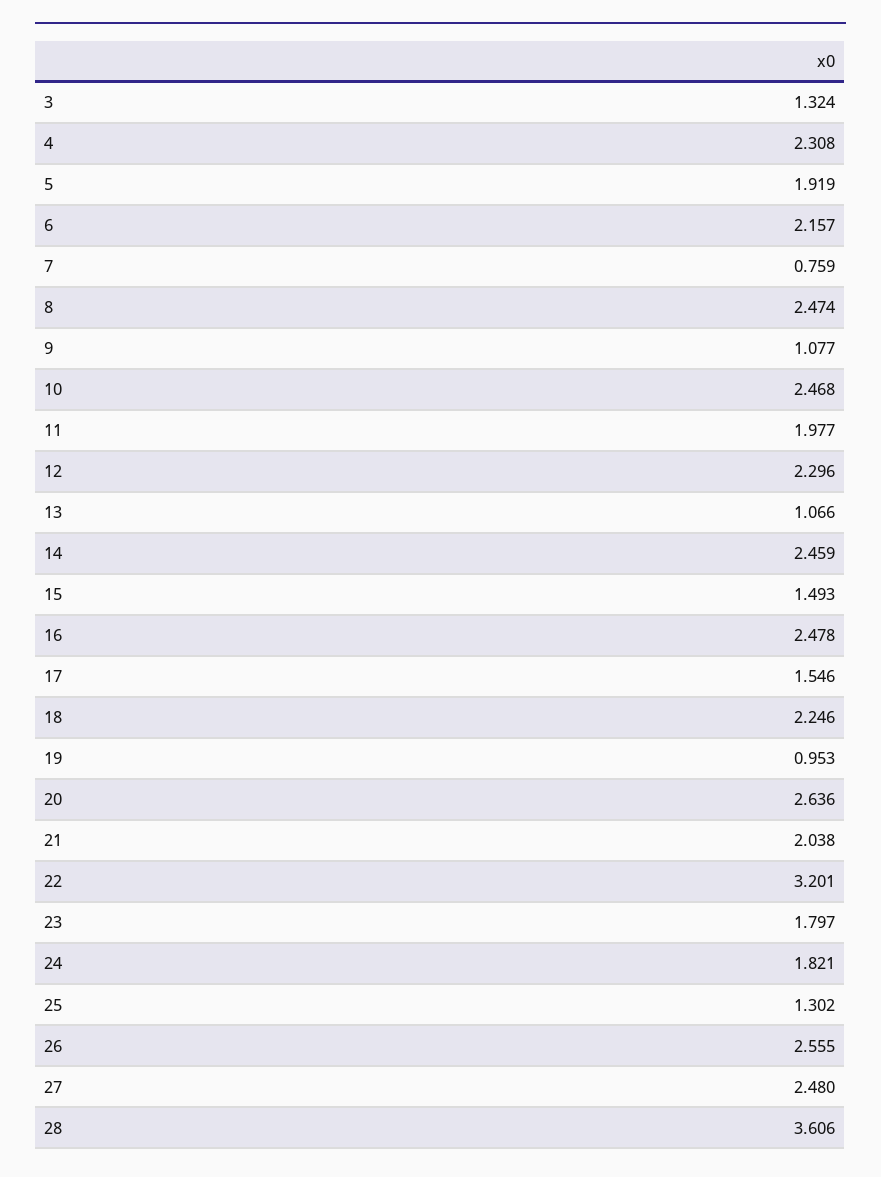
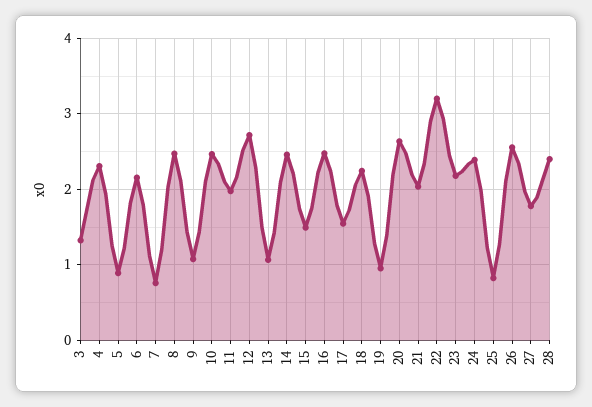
  {
    "3": 1.324,
    "4": 2.308,
-   "5": 1.919,
+   "5": 0.9,
    "6": 2.157,
    "7": 0.759,
    "8": 2.474,
    "9": 1.077,
    "10": 2.468,
    "11": 1.977,
-   "12": 2.296,
+   "12": 2.7,
    "13": 1.066,
    "14": 2.459,
    "15": 1.493,
    "16": 2.478,
    "17": 1.546,
    "18": 2.246,
    "19": 0.953,
    "20": 2.636,
    "21": 2.038,
    "22": 3.201,
-   "23": 1.797,
+   "23": 2.2,
-   "24": 1.821,
+   "24": 2.4,
-   "25": 1.302,
+   "25": 0.8,
    "26": 2.555,
-   "27": 2.48,
+   "27": 1.8,
-   "28": 3.606
+   "28": 2.4
  }

